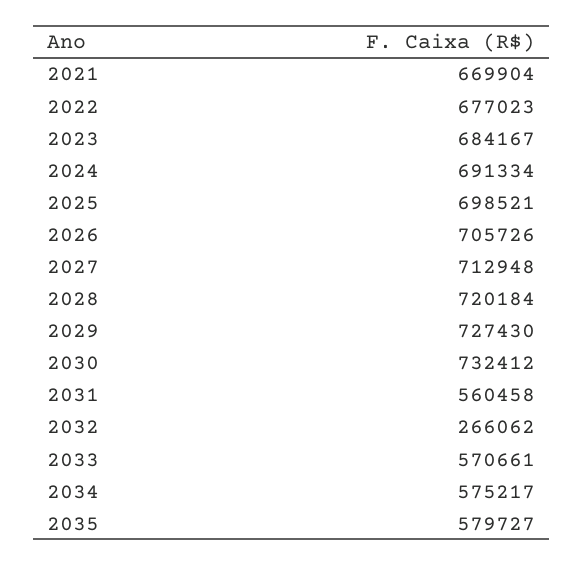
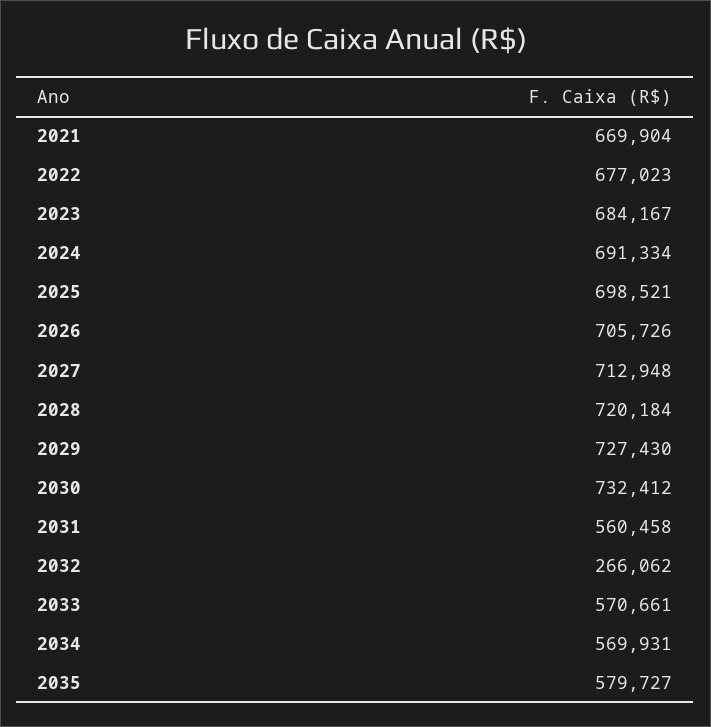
  {
    "2021": 669904,
    "2022": 677023,
    "2023": 684167,
    "2024": 691334,
    "2025": 698521,
    "2026": 705726,
    "2027": 712948,
    "2028": 720184,
    "2029": 727430,
    "2030": 732412,
    "2031": 560458,
    "2032": 266062,
    "2033": 570661,
-   "2034": 575217,
+   "2034": 569931,
    "2035": 579727
  }

